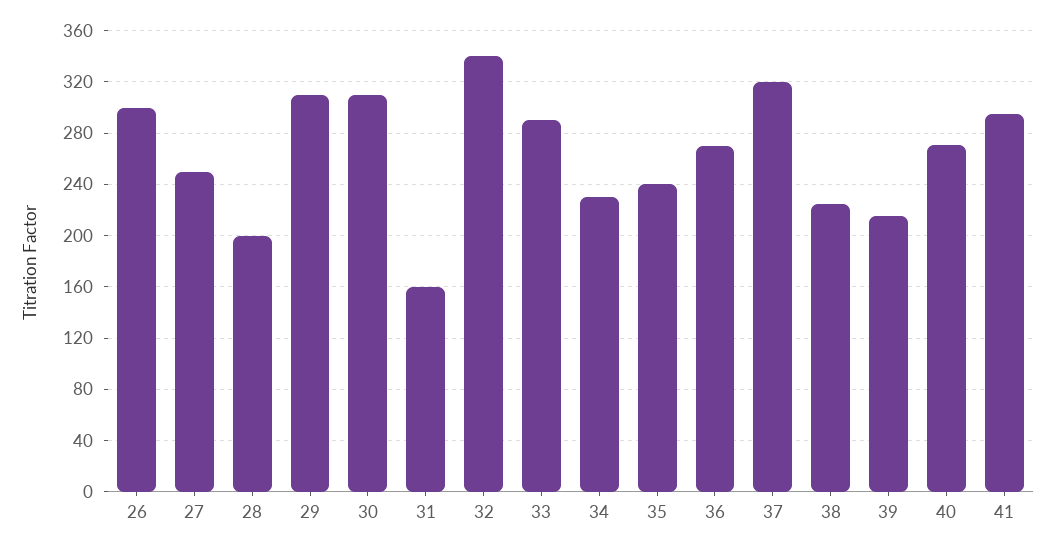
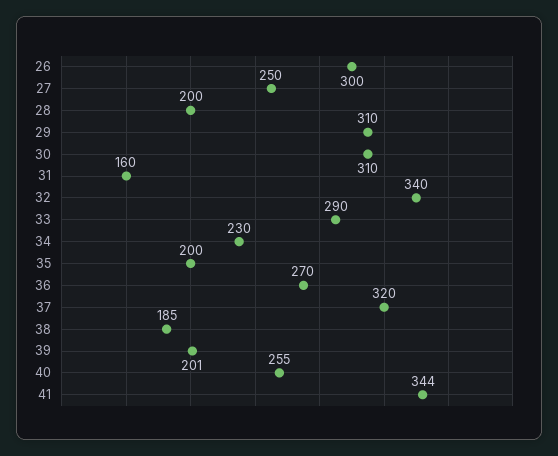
  {
    "26": 300,
    "27": 250,
    "28": 200,
    "29": 310,
    "30": 310,
    "31": 160,
    "32": 340,
    "33": 290,
    "34": 230,
-   "35": 240,
+   "35": 200,
    "36": 270,
    "37": 320,
-   "38": 225,
+   "38": 185,
-   "39": 215,
+   "39": 201,
-   "40": 270,
+   "40": 255,
-   "41": 295
+   "41": 344
  }

